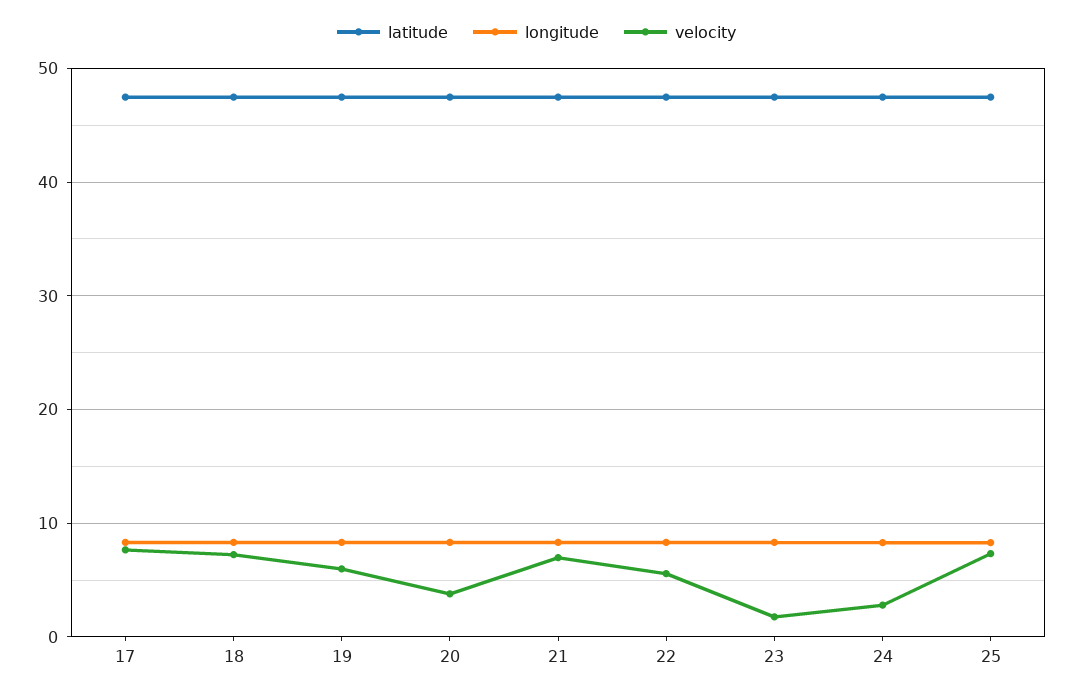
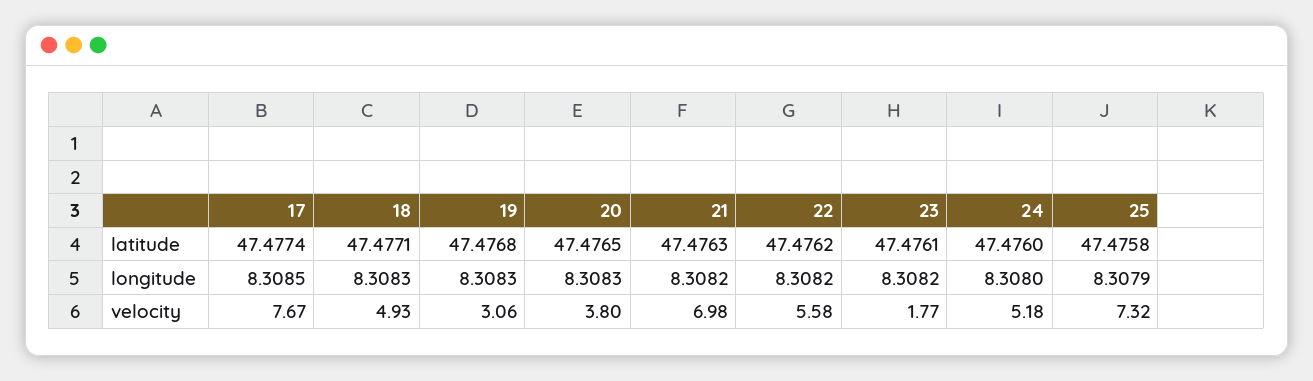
  {
    "latitude": {
      "17": 47.4774,
      "18": 47.4771,
      "19": 47.4768,
      "20": 47.4765,
      "21": 47.4763,
      "22": 47.4762,
      "23": 47.4761,
      "24": 47.476,
      "25": 47.4758
    },
    "longitude": {
      "17": 8.3085,
      "18": 8.3083,
      "19": 8.3083,
      "20": 8.3083,
      "21": 8.3082,
      "22": 8.3082,
      "23": 8.3082,
      "24": 8.308,
      "25": 8.3079
    },
    "velocity": {
      "17": 7.67,
-     "18": 7,
+     "18": 4.93,
-     "19": 6,
+     "19": 3.06,
      "20": 3.8,
      "21": 6.98,
      "22": 5.58,
      "23": 1.77,
-     "24": 3,
+     "24": 5.18,
      "25": 7.32
    }
  }

